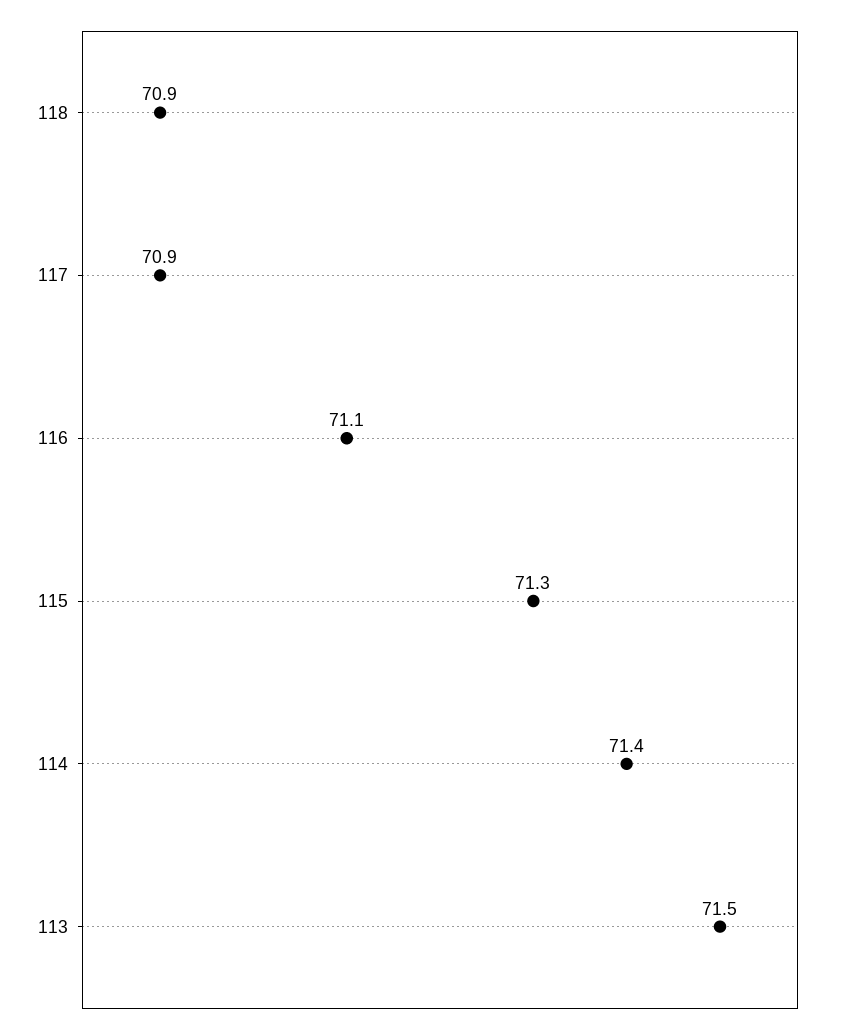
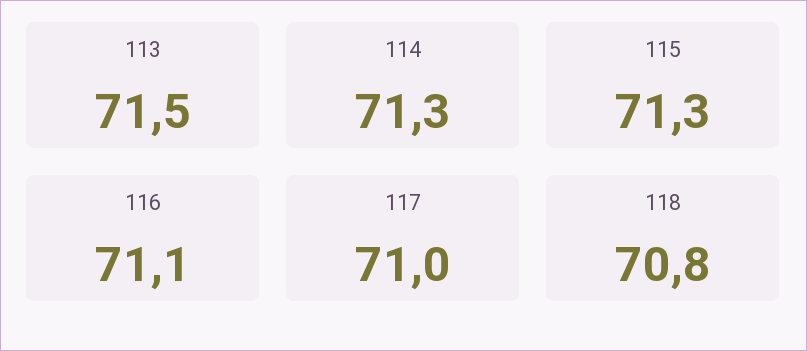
  {
-   "118": 70.9,
+   "118": 70.8,
-   "117": 70.9,
+   "117": 71,
    "116": 71.1,
    "115": 71.3,
-   "114": 71.4,
+   "114": 71.3,
    "113": 71.5
  }

